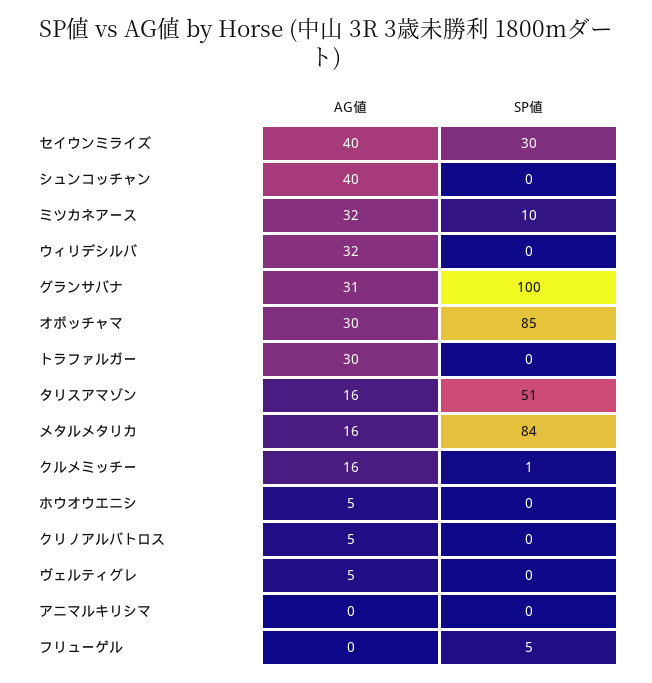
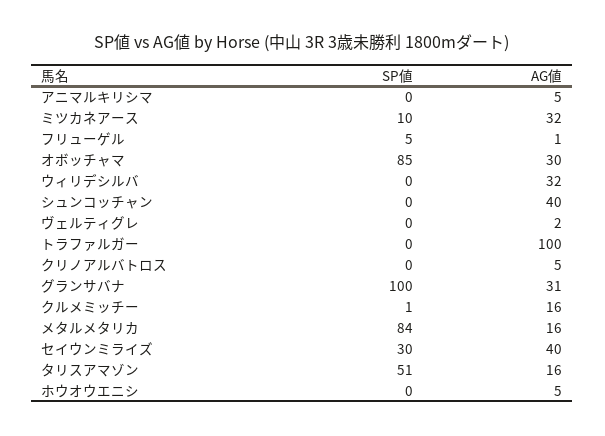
  {
    "AG値": {
      "セイウンミライズ": 40,
      "シュンコッチャン": 40,
      "ミツカネアース": 32,
      "ウィリデシルバ": 32,
      "グランサバナ": 31,
      "オボッチャマ": 30,
-     "トラファルガー": 30,
+     "トラファルガー": 100,
      "タリスアマゾン": 16,
      "メタルメタリカ": 16,
      "クルメミッチー": 16,
      "ホウオウエニシ": 5,
      "クリノアルバトロス": 5,
-     "ヴェルティグレ": 5,
+     "ヴェルティグレ": 2,
-     "アニマルキリシマ": 0,
+     "アニマルキリシマ": 5,
-     "フリューゲル": 0
+     "フリューゲル": 1
    },
    "SP値": {
      "セイウンミライズ": 30,
      "シュンコッチャン": 0,
      "ミツカネアース": 10,
      "ウィリデシルバ": 0,
      "グランサバナ": 100,
      "オボッチャマ": 85,
      "トラファルガー": 0,
      "タリスアマゾン": 51,
      "メタルメタリカ": 84,
      "クルメミッチー": 1,
      "ホウオウエニシ": 0,
      "クリノアルバトロス": 0,
      "ヴェルティグレ": 0,
      "アニマルキリシマ": 0,
      "フリューゲル": 5
    }
  }

